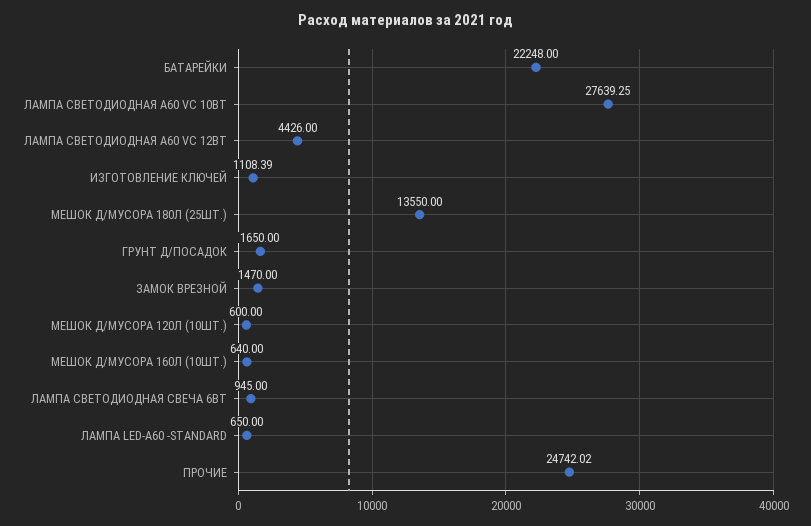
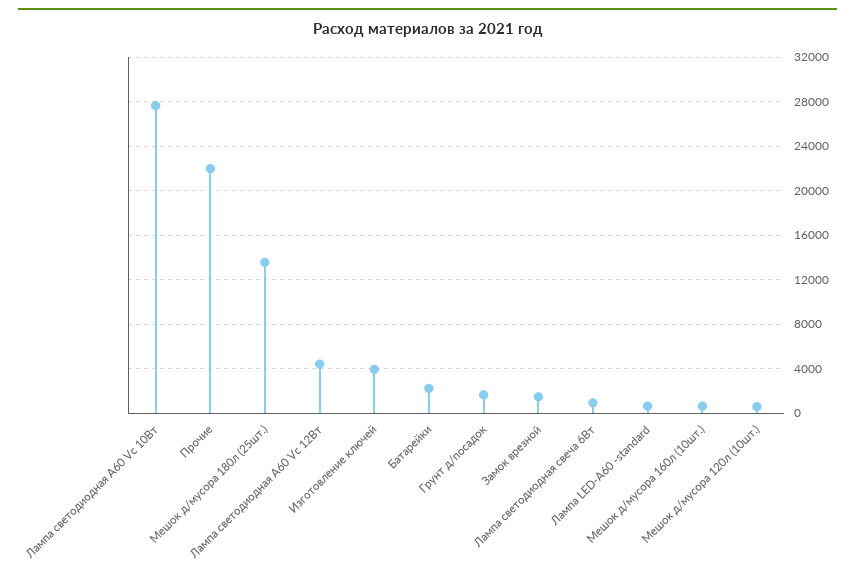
  {
-   "БАТАРЕЙКИ": 22248,
+   "БАТАРЕЙКИ": 2000,
    "ЛАМПА СВЕТОДИОДНАЯ А60 VC 10ВТ": 27639.25,
    "ЛАМПА СВЕТОДИОДНАЯ А60 VC 12ВТ": 4426,
-   "ИЗГОТОВЛЕНИЕ КЛЮЧЕЙ": 1108.39,
+   "ИЗГОТОВЛЕНИЕ КЛЮЧЕЙ": 4000,
    "МЕШОК Д/МУСОРА 180Л (25ШТ.)": 13550,
    "ГРУНТ Д/ПОСАДОК": 1650,
    "ЗАМОК ВРЕЗНОЙ": 1470,
    "МЕШОК Д/МУСОРА 120Л (10ШТ.)": 600,
    "МЕШОК Д/МУСОРА 160Л (10ШТ.)": 640,
    "ЛАМПА СВЕТОДИОДНАЯ СВЕЧА 6ВТ": 945,
    "ЛАМПА LED-А60 -STANDARD": 650,
-   "ПРОЧИЕ": 24742.02
+   "ПРОЧИЕ": 22000
  }

